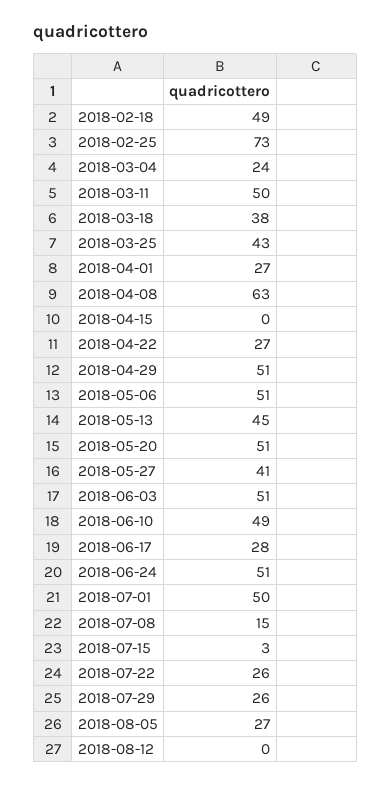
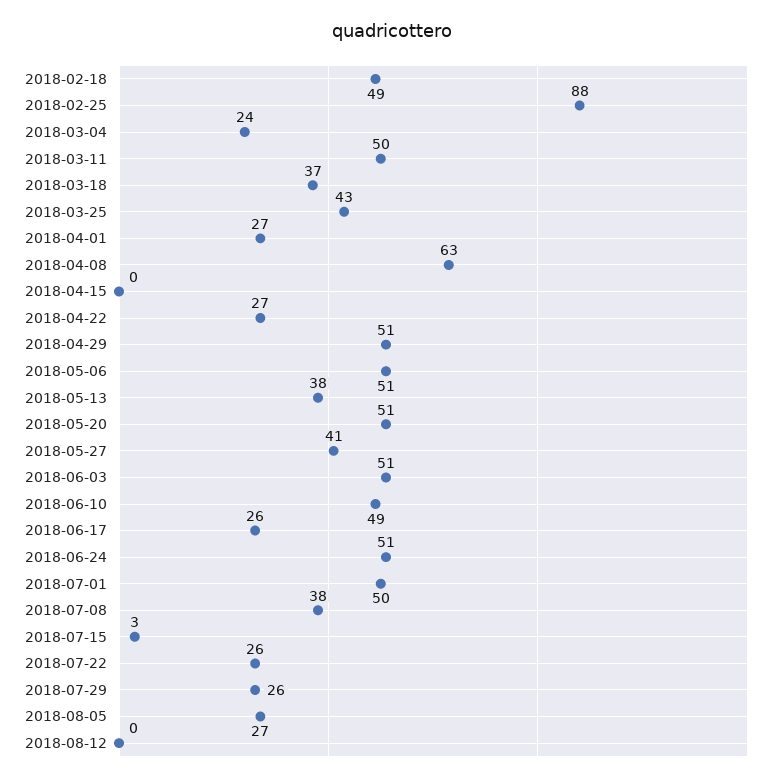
  {
    "2018-02-18": 49,
-   "2018-02-25": 73,
+   "2018-02-25": 88,
    "2018-03-04": 24,
    "2018-03-11": 50,
-   "2018-03-18": 38,
+   "2018-03-18": 37,
    "2018-03-25": 43,
    "2018-04-01": 27,
    "2018-04-08": 63,
    "2018-04-15": 0,
    "2018-04-22": 27,
    "2018-04-29": 51,
    "2018-05-06": 51,
-   "2018-05-13": 45,
+   "2018-05-13": 38,
    "2018-05-20": 51,
    "2018-05-27": 41,
    "2018-06-03": 51,
    "2018-06-10": 49,
-   "2018-06-17": 28,
+   "2018-06-17": 26,
    "2018-06-24": 51,
    "2018-07-01": 50,
-   "2018-07-08": 15,
+   "2018-07-08": 38,
    "2018-07-15": 3,
    "2018-07-22": 26,
    "2018-07-29": 26,
    "2018-08-05": 27,
    "2018-08-12": 0
  }

